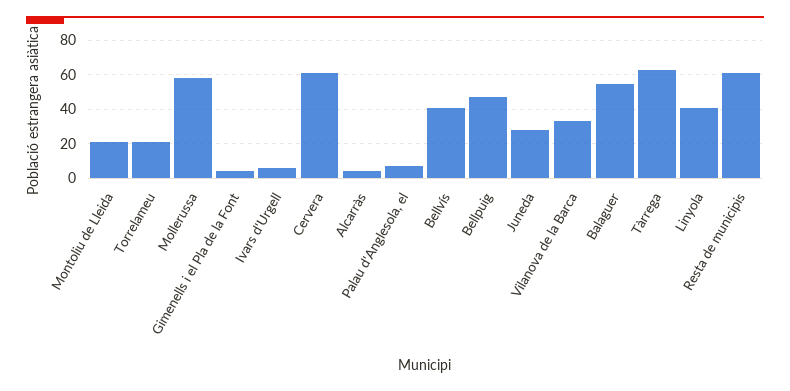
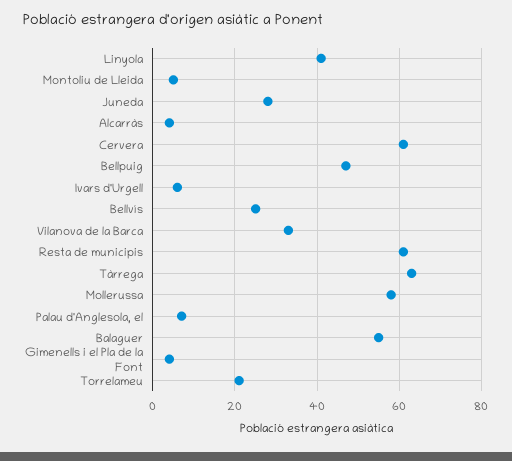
  {
-   "Montoliu de Lleida": 20,
+   "Montoliu de Lleida": 5,
    "Torrelameu": 20,
    "Mollerussa": 60,
    "Gimenells i el Pla de la Font": 5,
    "Ivars d'Urgell": 5,
    "Cervera": 60,
    "Alcarràs": 5,
    "Palau d'Anglesola, el": 5,
-   "Bellvís": 40,
+   "Bellvís": 25,
    "Bellpuig": 45,
    "Juneda": 30,
    "Vilanova de la Barca": 35,
    "Balaguer": 55,
    "Tàrrega": 65,
    "Linyola": 40,
    "Resta de municipis": 60
  }

